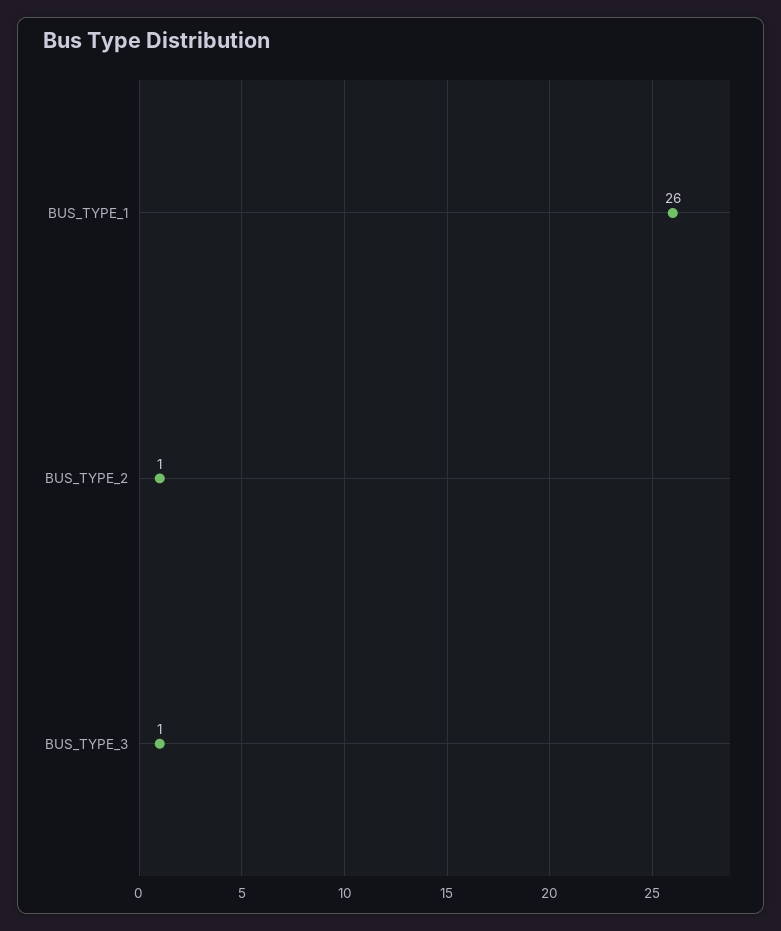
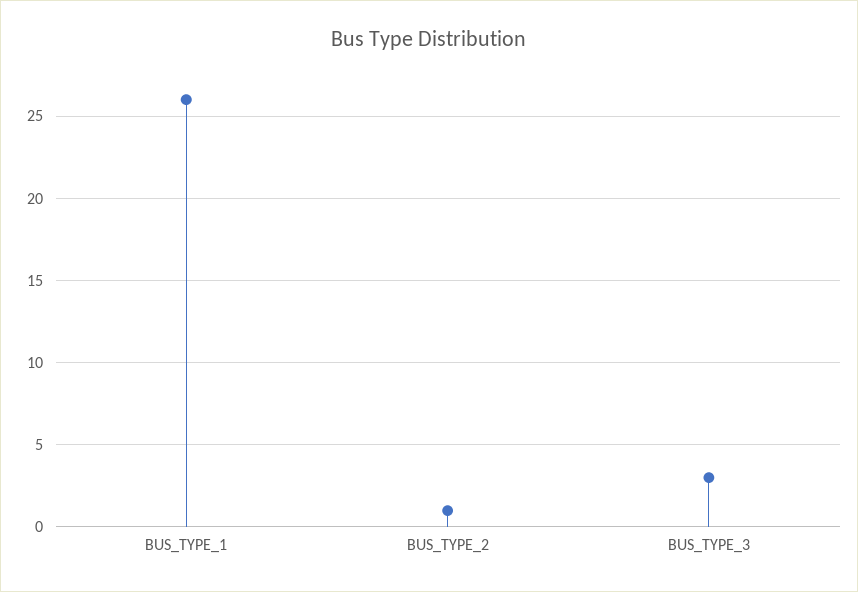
  {
    "BUS_TYPE_1": 26,
    "BUS_TYPE_2": 1,
-   "BUS_TYPE_3": 1
+   "BUS_TYPE_3": 3
  }

